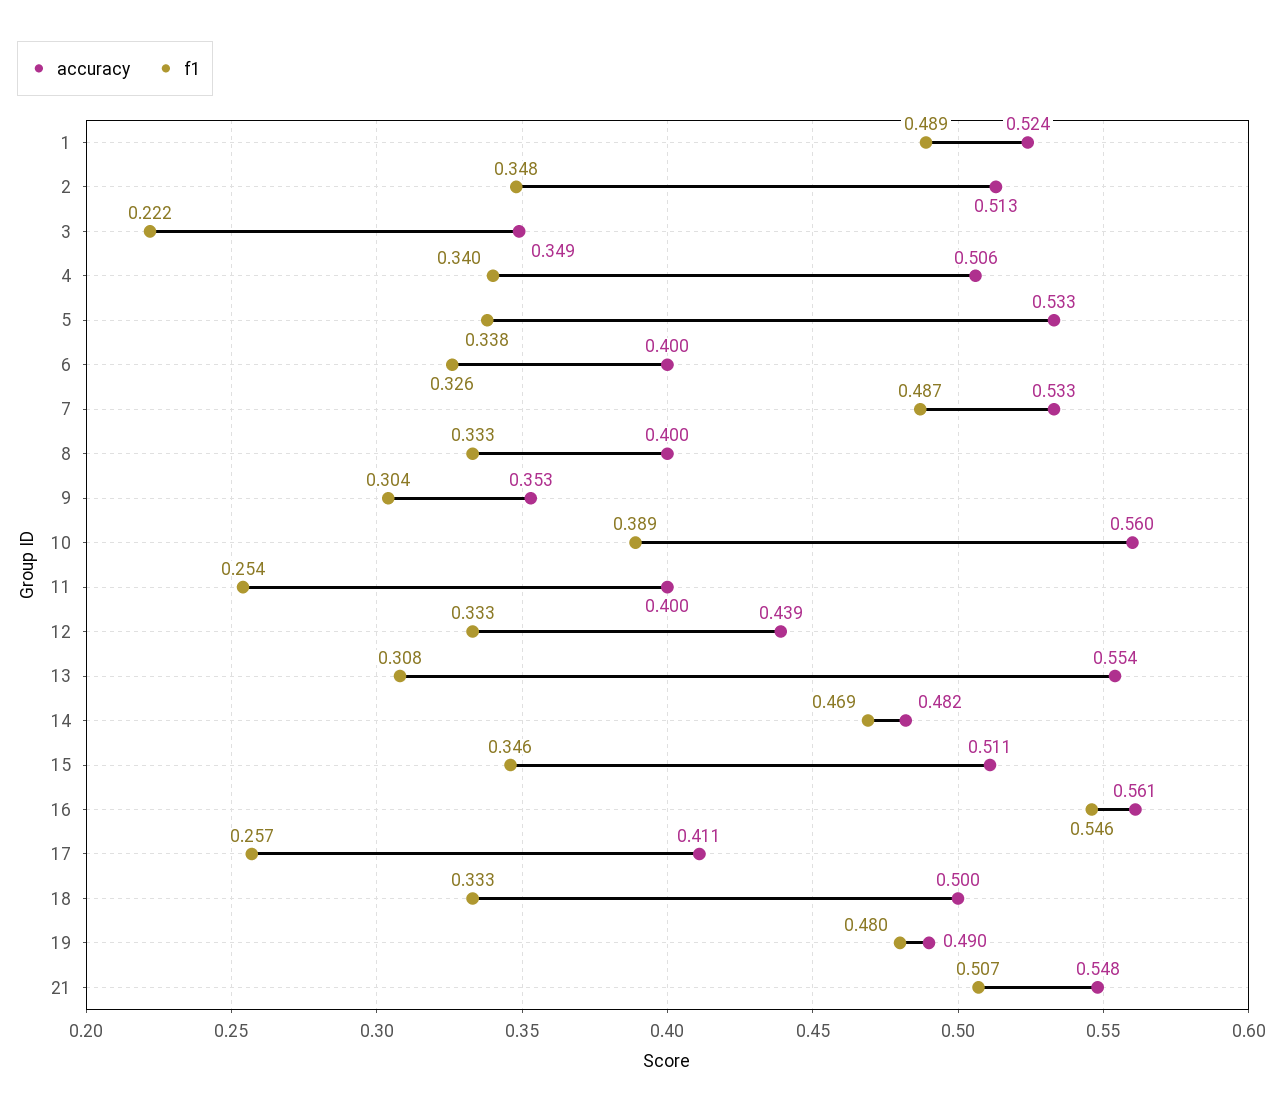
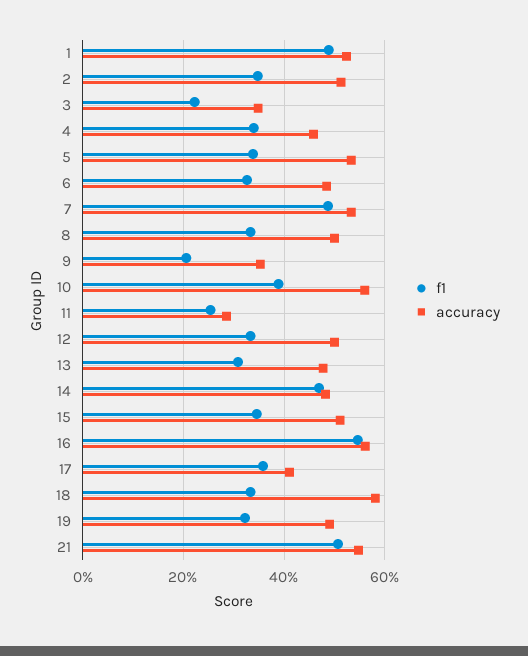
  {
    "accuracy": {
      "1": 0.524,
      "2": 0.513,
      "3": 0.349,
-     "4": 0.506,
+     "4": 0.46,
      "5": 0.533,
-     "6": 0.4,
+     "6": 0.48,
      "7": 0.533,
-     "8": 0.4,
+     "8": 0.5,
      "9": 0.353,
      "10": 0.56,
-     "11": 0.4,
+     "11": 0.28,
-     "12": 0.439,
+     "12": 0.5,
-     "13": 0.554,
+     "13": 0.48,
      "14": 0.482,
      "15": 0.511,
      "16": 0.561,
      "17": 0.411,
-     "18": 0.5,
+     "18": 0.58,
      "19": 0.49,
      "21": 0.548
    },
    "f1": {
      "1": 0.489,
      "2": 0.348,
      "3": 0.222,
      "4": 0.34,
      "5": 0.338,
      "6": 0.326,
      "7": 0.487,
      "8": 0.333,
-     "9": 0.304,
+     "9": 0.2,
      "10": 0.389,
      "11": 0.254,
      "12": 0.333,
      "13": 0.308,
      "14": 0.469,
      "15": 0.346,
      "16": 0.546,
-     "17": 0.257,
+     "17": 0.36,
      "18": 0.333,
-     "19": 0.48,
+     "19": 0.32,
      "21": 0.507
    }
  }

